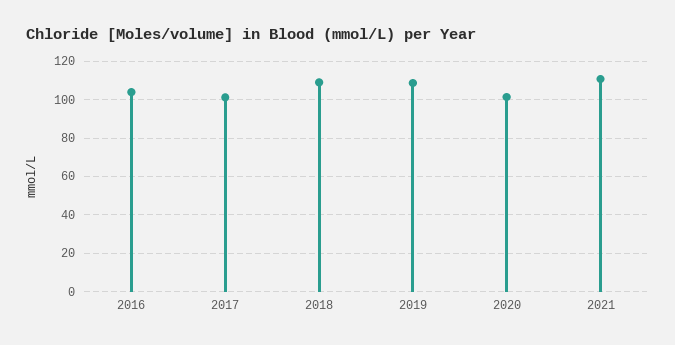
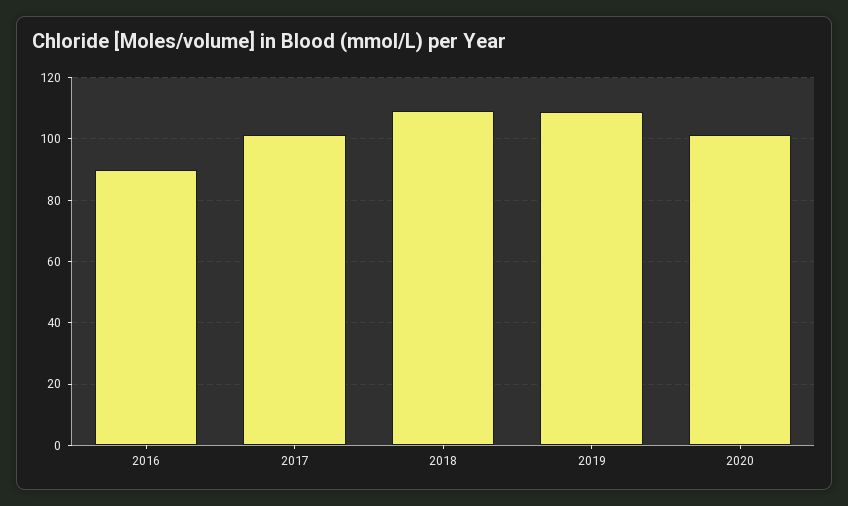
  {
-   "2016": 105,
+   "2016": 90,
    "2017": 102,
    "2018": 110,
    "2019": 108,
-   "2020": 102,
+   "2020": 102
-   "2021": 110
  }

